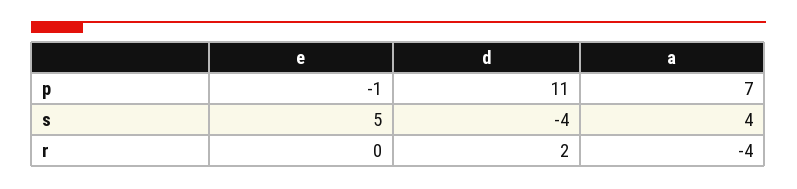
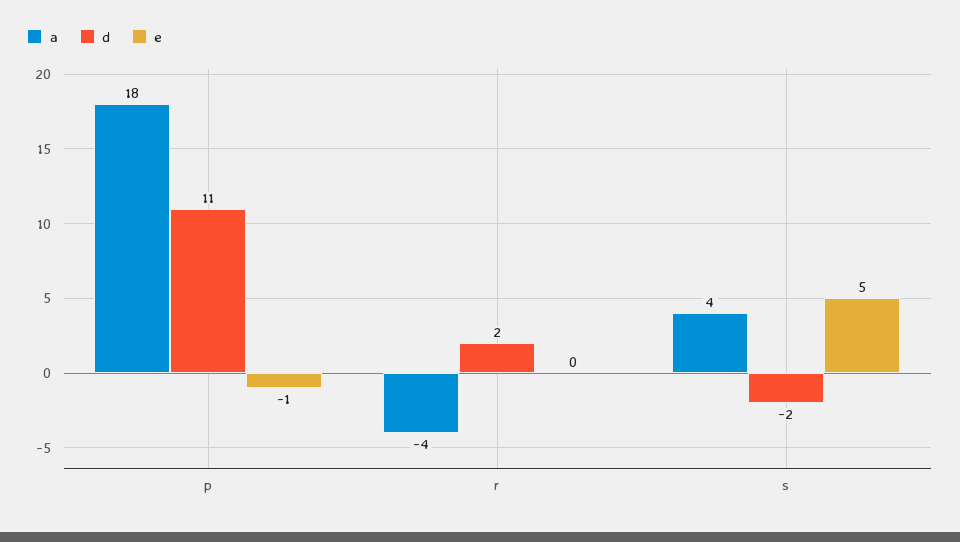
  {
    "e": {
      "p": -1,
      "s": 5,
      "r": 0
    },
    "d": {
      "p": 11,
-     "s": -4,
+     "s": -2,
      "r": 2
    },
    "a": {
-     "p": 7,
+     "p": 18,
      "s": 4,
      "r": -4
    }
  }

